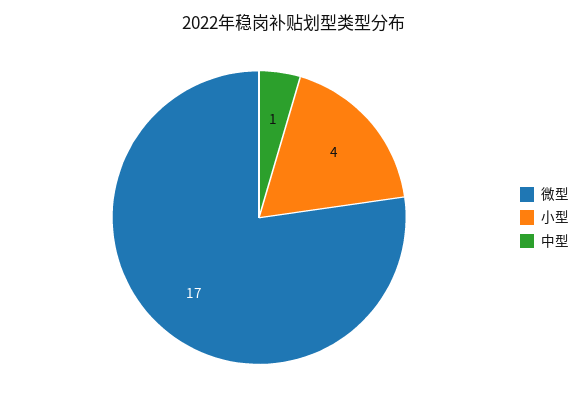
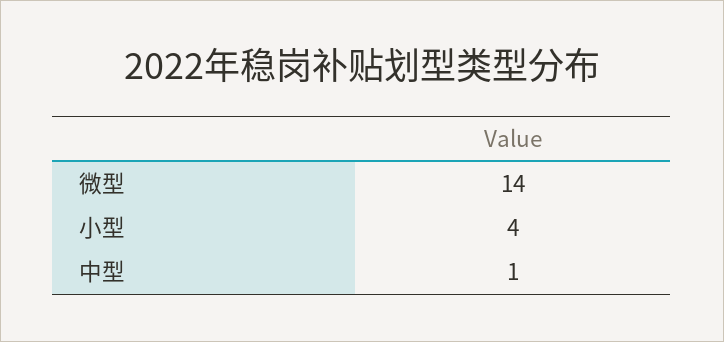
  {
-   "微型": 17,
+   "微型": 14,
    "小型": 4,
    "中型": 1
  }

